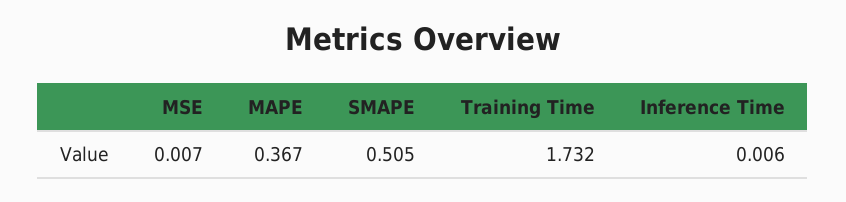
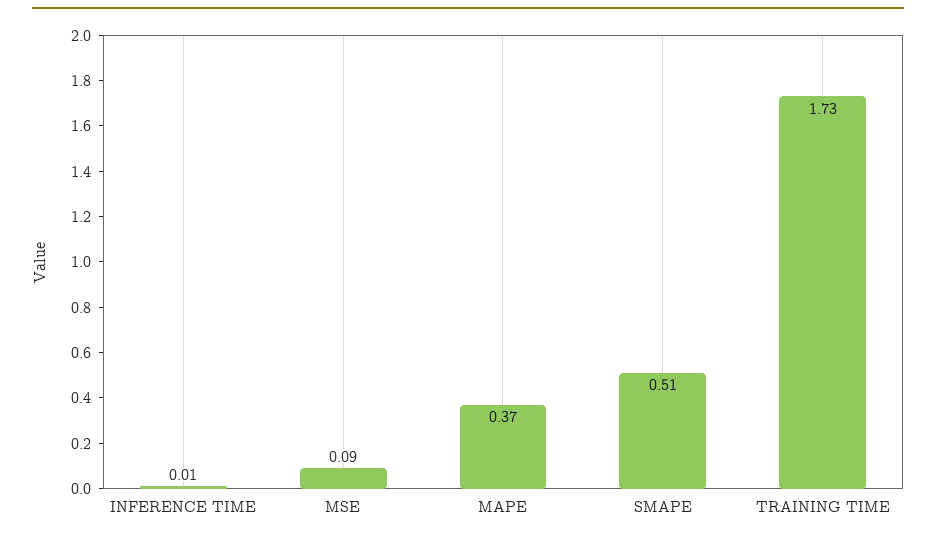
  {
-   "MSE": 0.007,
+   "MSE": 0.09,
    "MAPE": 0.367,
    "SMAPE": 0.505,
    "Training Time": 1.732,
    "Inference Time": 0.006
  }

